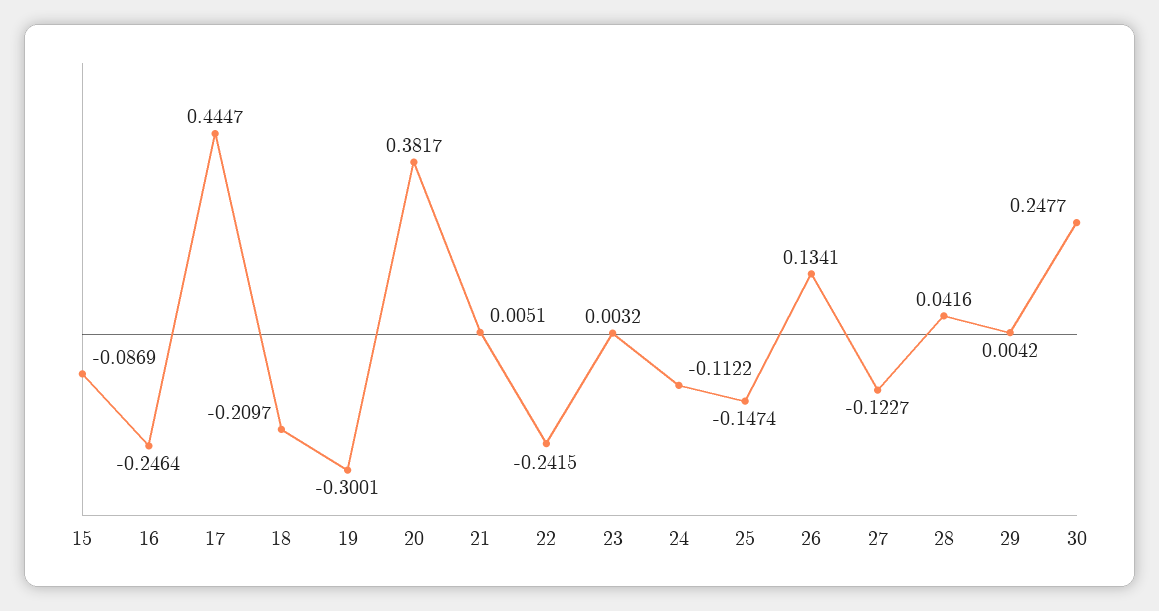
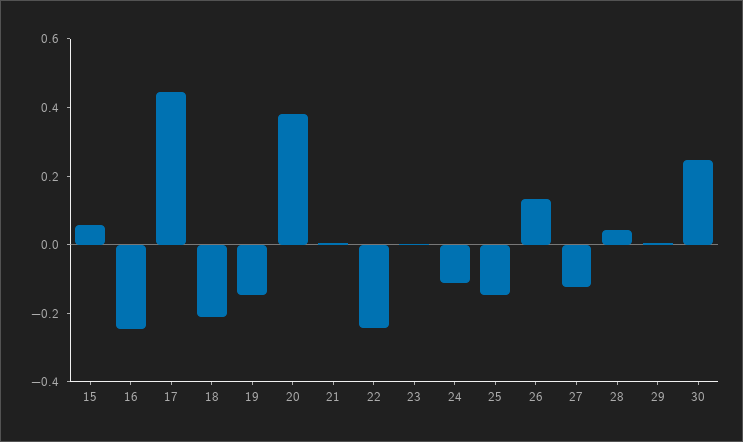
  {
-   "15": -0.0869,
+   "15": 0.05,
    "16": -0.2464,
    "17": 0.4447,
    "18": -0.2097,
-   "19": -0.3001,
+   "19": -0.15,
    "20": 0.3817,
    "21": 0.0051,
    "22": -0.2415,
    "23": 0.0032,
    "24": -0.1122,
    "25": -0.1474,
    "26": 0.1341,
    "27": -0.1227,
    "28": 0.0416,
    "29": 0.0042,
    "30": 0.2477
  }

